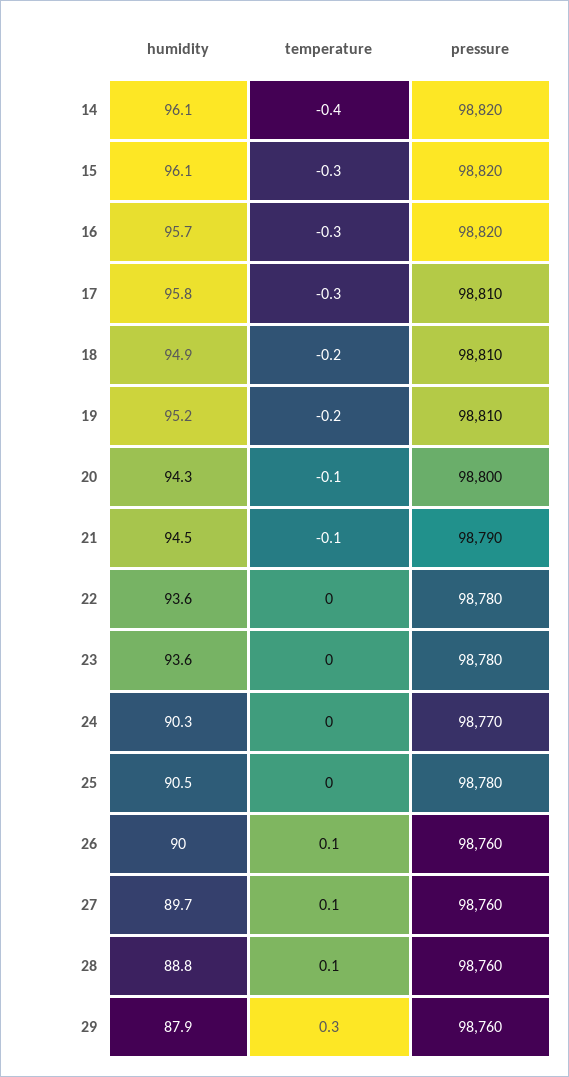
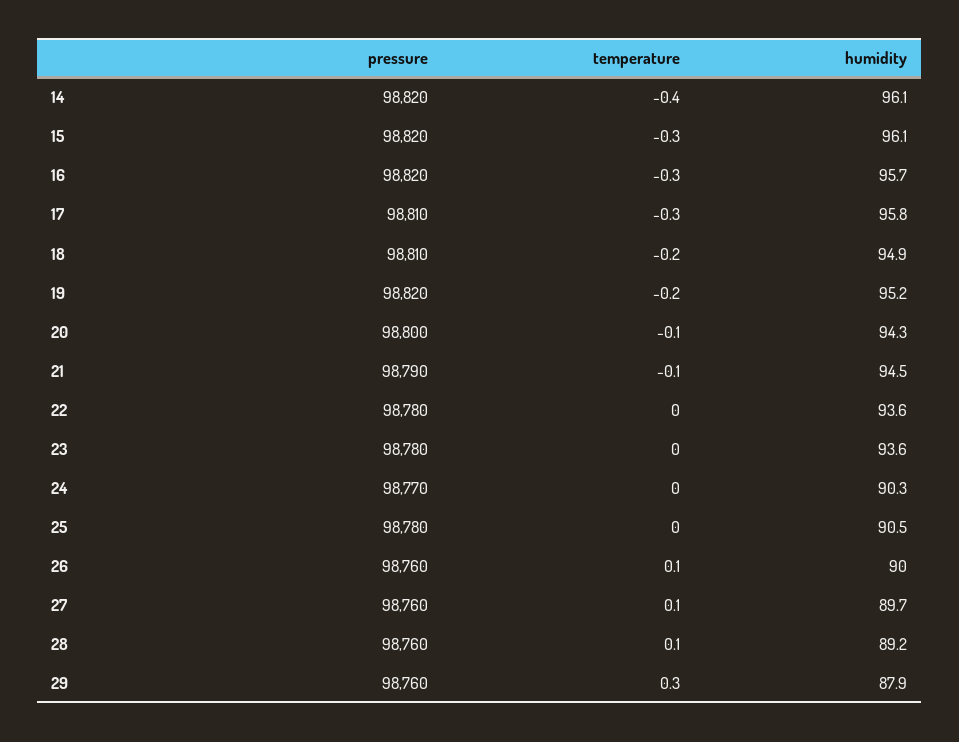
  {
    "humidity": {
      "14": 96.1,
      "15": 96.1,
      "16": 95.7,
      "17": 95.8,
      "18": 94.9,
      "19": 95.2,
      "20": 94.3,
      "21": 94.5,
      "22": 93.6,
      "23": 93.6,
      "24": 90.3,
      "25": 90.5,
      "26": 90,
      "27": 89.7,
-     "28": 88.8,
+     "28": 89.2,
      "29": 87.9
    },
    "temperature": {
      "14": -0.4,
      "15": -0.3,
      "16": -0.3,
      "17": -0.3,
      "18": -0.2,
      "19": -0.2,
      "20": -0.1,
      "21": -0.1,
      "22": 0,
      "23": 0,
      "24": 0,
      "25": 0,
      "26": 0.1,
      "27": 0.1,
      "28": 0.1,
      "29": 0.3
    },
    "pressure": {
      "14": 98820,
      "15": 98820,
      "16": 98820,
      "17": 98810,
      "18": 98810,
-     "19": 98810,
+     "19": 98820,
      "20": 98800,
      "21": 98790,
      "22": 98780,
      "23": 98780,
      "24": 98770,
      "25": 98780,
      "26": 98760,
      "27": 98760,
      "28": 98760,
      "29": 98760
    }
  }

